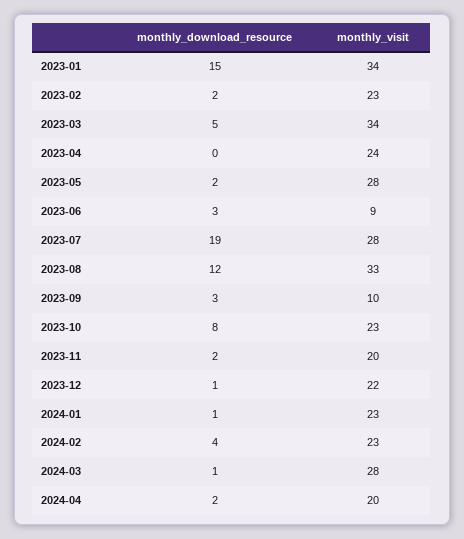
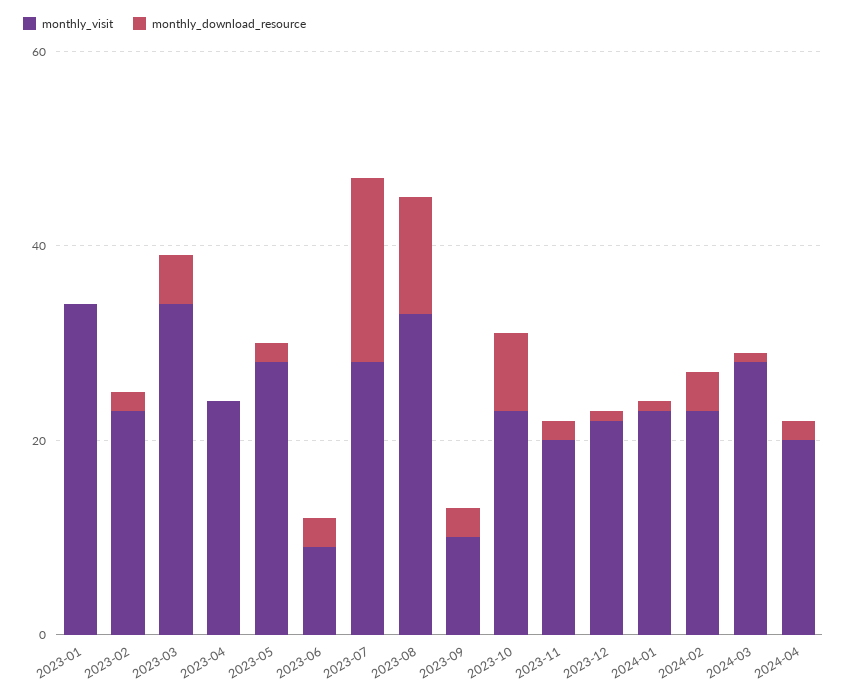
  {
    "monthly_download_resource": {
-     "2023-01": 15,
+     "2023-01": 0,
      "2023-02": 2,
      "2023-03": 5,
      "2023-04": 0,
      "2023-05": 2,
      "2023-06": 3,
      "2023-07": 19,
      "2023-08": 12,
      "2023-09": 3,
      "2023-10": 8,
      "2023-11": 2,
      "2023-12": 1,
      "2024-01": 1,
      "2024-02": 4,
      "2024-03": 1,
      "2024-04": 2
    },
    "monthly_visit": {
      "2023-01": 34,
      "2023-02": 23,
      "2023-03": 34,
      "2023-04": 24,
      "2023-05": 28,
      "2023-06": 9,
      "2023-07": 28,
      "2023-08": 33,
      "2023-09": 10,
      "2023-10": 23,
      "2023-11": 20,
      "2023-12": 22,
      "2024-01": 23,
      "2024-02": 23,
      "2024-03": 28,
      "2024-04": 20
    }
  }

